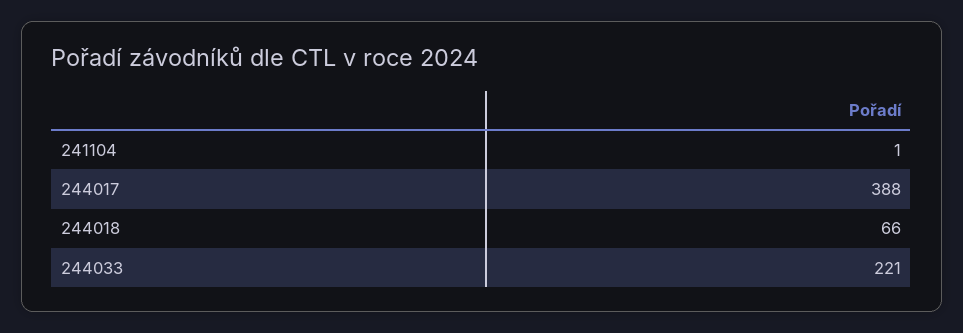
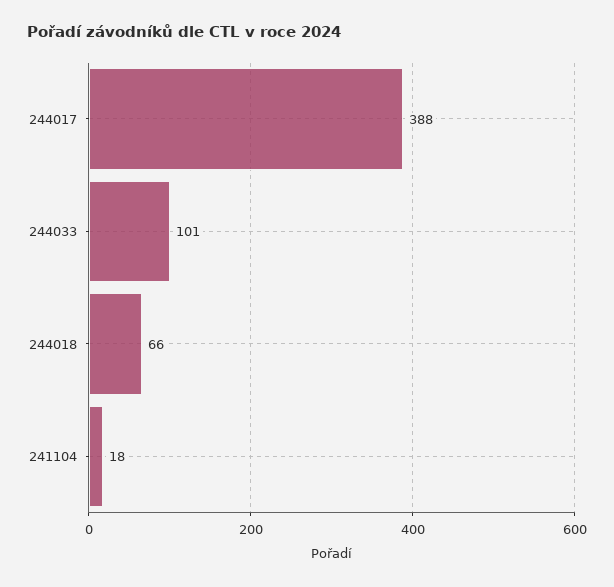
  {
-   "241104": 1,
+   "241104": 18,
    "244017": 388,
    "244018": 66,
-   "244033": 221
+   "244033": 101
  }

